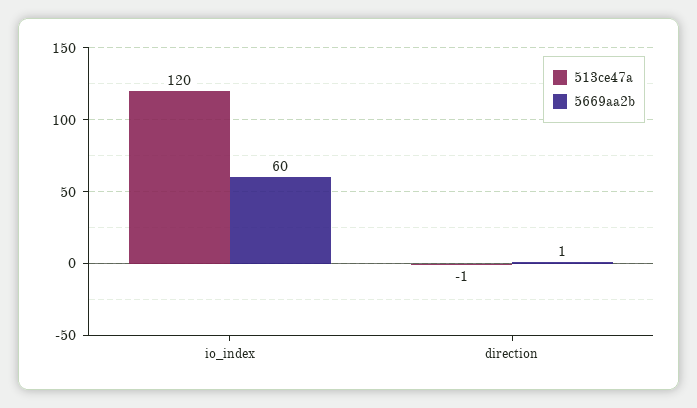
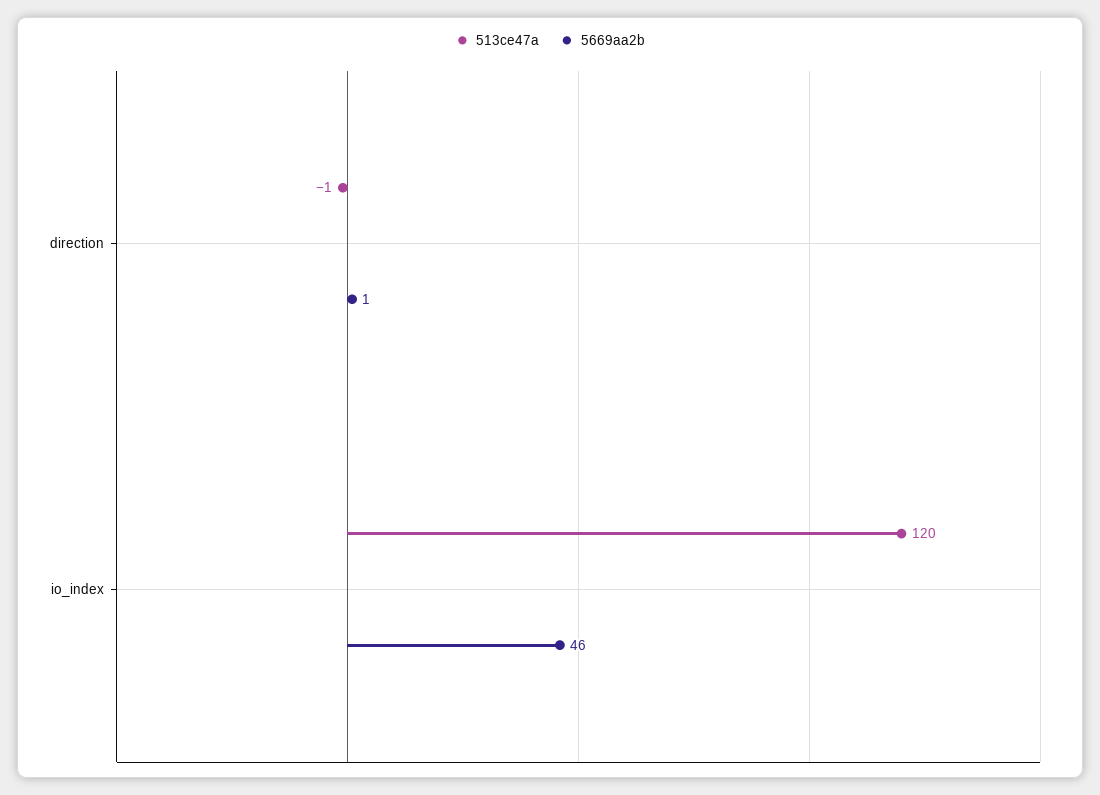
  {
    "513ce47a": {
      "io_index": 120,
      "direction": -1
    },
    "5669aa2b": {
-     "io_index": 60,
+     "io_index": 46,
      "direction": 1
    }
  }

